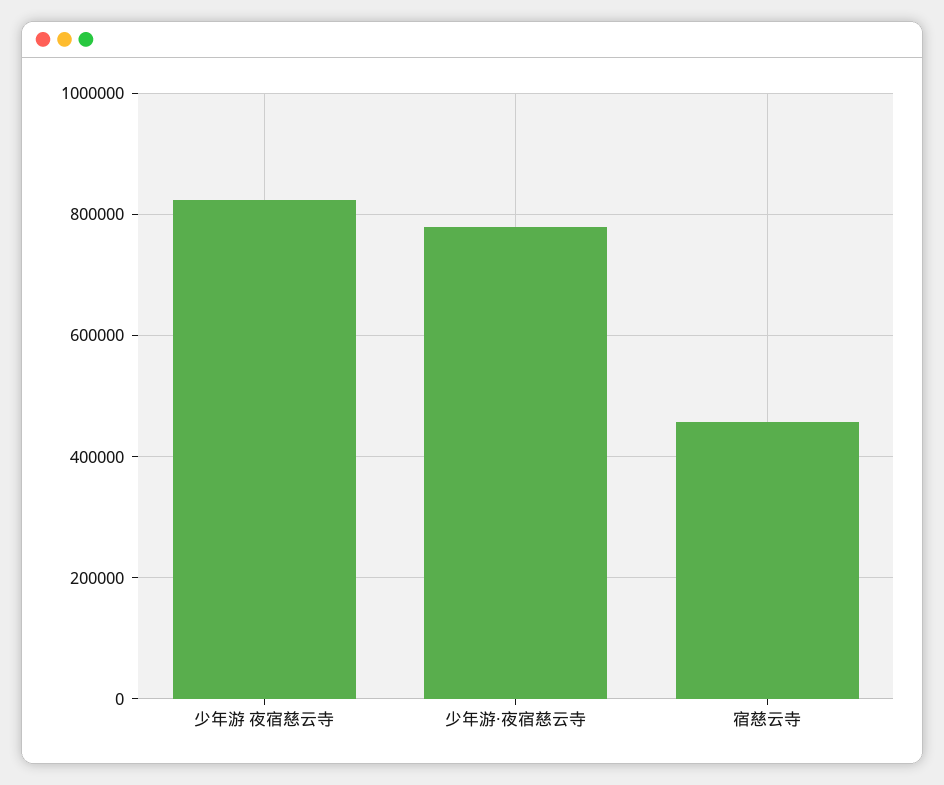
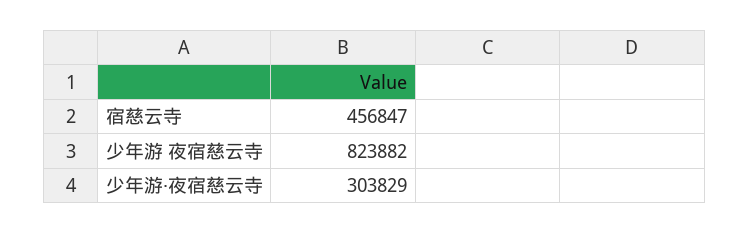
  {
    "少年游 夜宿慈云寺": 823882,
-   "少年游·夜宿慈云寺": 780000,
+   "少年游·夜宿慈云寺": 303829,
    "宿慈云寺": 456847
  }

